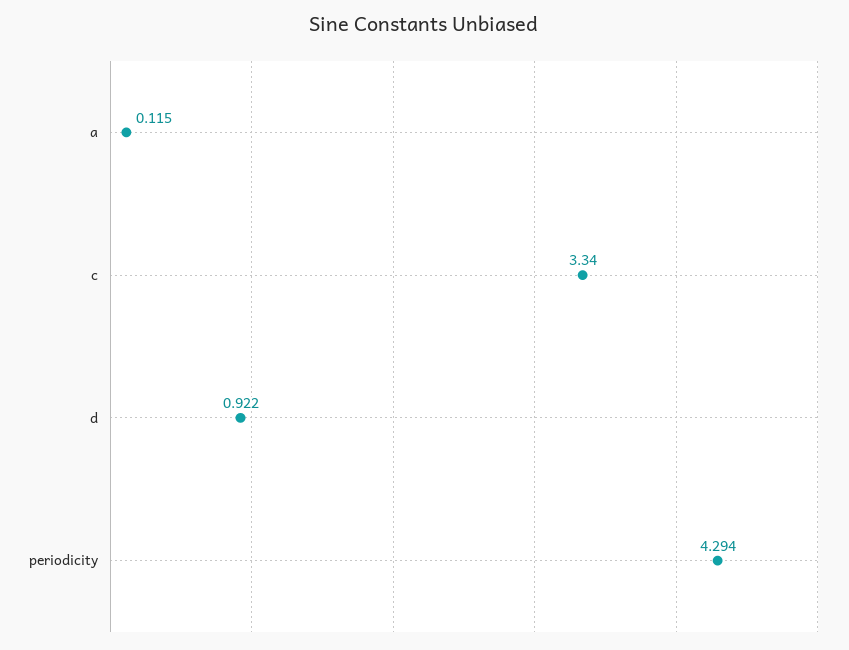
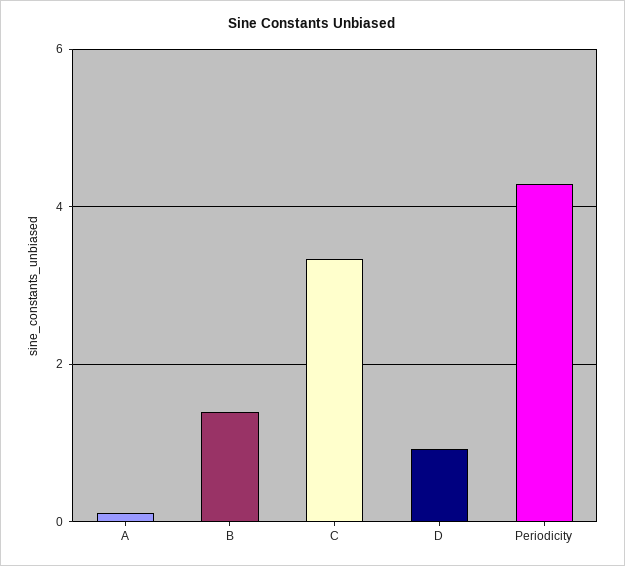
  {
    "a": 0.115,
    "c": 3.34,
    "d": 0.922,
-   "periodicity": 4.294
+   "periodicity": 4.294,
+   "B": 1.4
  }

